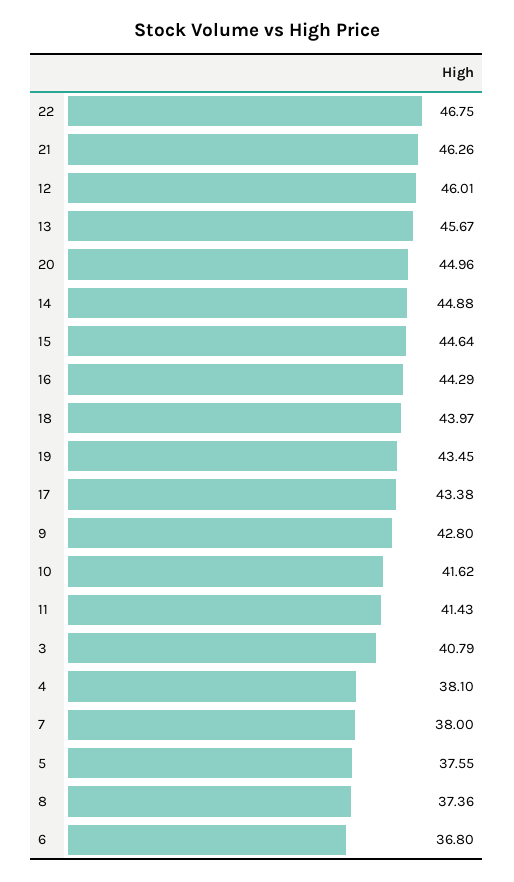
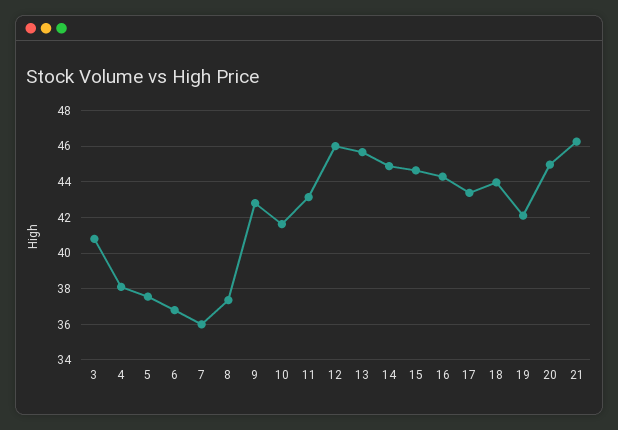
  {
-   "22": 46.75,
    "21": 46.26,
    "12": 46.01,
    "13": 45.67,
    "20": 44.96,
    "14": 44.88,
    "15": 44.64,
    "16": 44.29,
    "18": 43.97,
-   "19": 43.45,
+   "19": 42,
    "17": 43.38,
    "9": 42.8,
    "10": 41.62,
-   "11": 41.43,
+   "11": 43,
    "3": 40.79,
    "4": 38.1,
-   "7": 38,
+   "7": 36,
    "5": 37.55,
    "8": 37.36,
    "6": 36.8
  }

